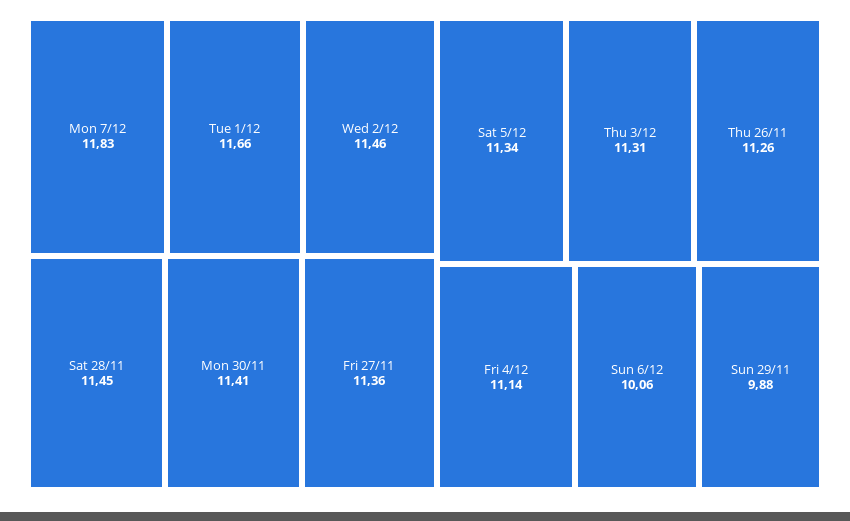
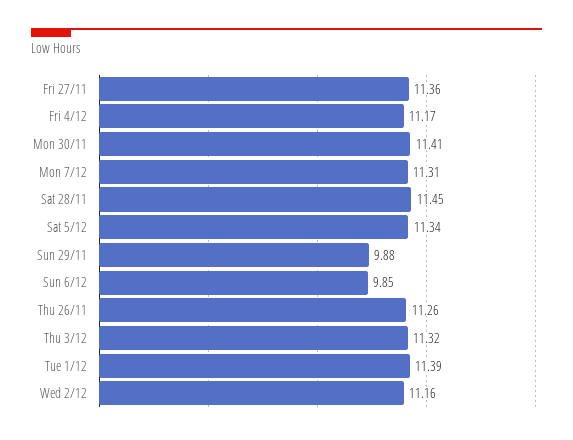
  {
-   "Mon 7/12": 11.83,
+   "Mon 7/12": 11.31,
-   "Tue 1/12": 11.66,
+   "Tue 1/12": 11.39,
-   "Wed 2/12": 11.46,
+   "Wed 2/12": 11.16,
    "Sat 28/11": 11.45,
    "Mon 30/11": 11.41,
    "Fri 27/11": 11.36,
    "Sat 5/12": 11.34,
-   "Thu 3/12": 11.31,
+   "Thu 3/12": 11.32,
    "Thu 26/11": 11.26,
-   "Fri 4/12": 11.14,
+   "Fri 4/12": 11.17,
-   "Sun 6/12": 10.06,
+   "Sun 6/12": 9.85,
    "Sun 29/11": 9.88
  }

